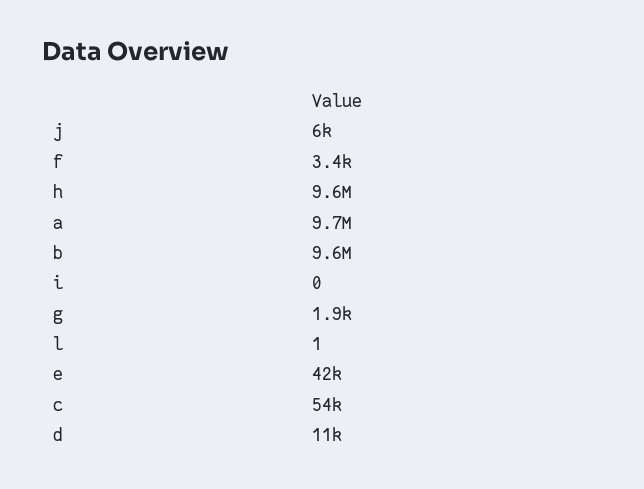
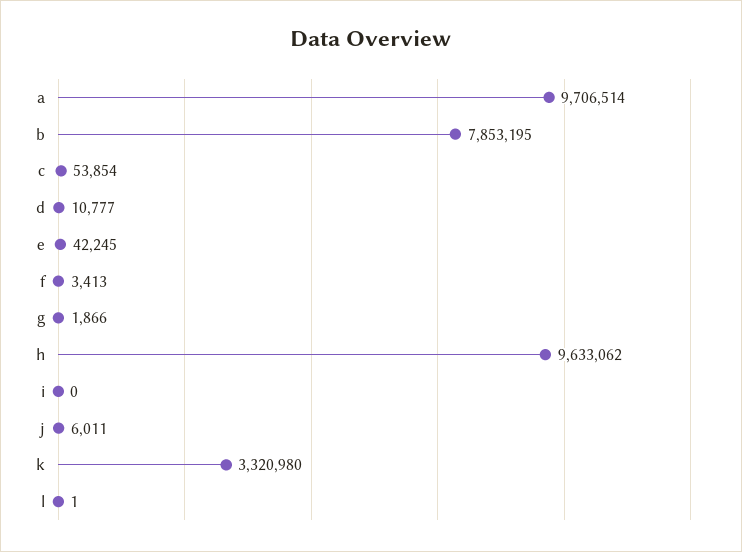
  {
    "j": 6011,
    "f": 3413,
    "h": 9633062,
    "a": 9706514,
-   "b": 9600000,
+   "b": 7853195,
    "i": 0,
    "g": 1866,
    "l": 1,
    "e": 42245,
    "c": 53854,
-   "d": 10777
+   "d": 10777,
+   "k": 3320980
  }

